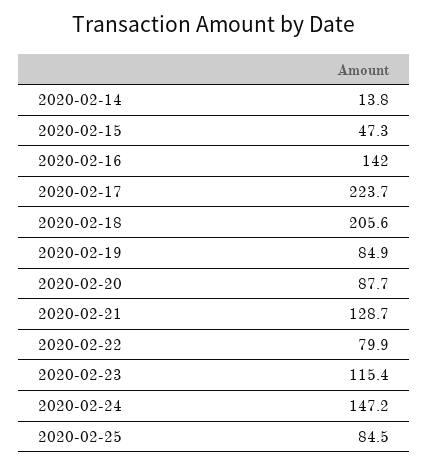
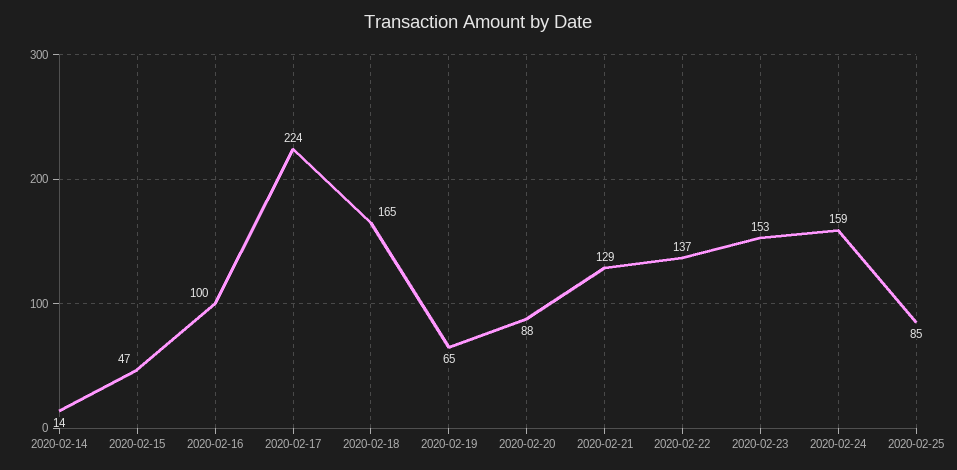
  {
    "2020-02-14": 13.8,
    "2020-02-15": 47.3,
-   "2020-02-16": 142,
+   "2020-02-16": 100,
    "2020-02-17": 223.7,
-   "2020-02-18": 205.6,
+   "2020-02-18": 165,
-   "2020-02-19": 84.9,
+   "2020-02-19": 65,
    "2020-02-20": 87.7,
    "2020-02-21": 128.7,
-   "2020-02-22": 79.9,
+   "2020-02-22": 137,
-   "2020-02-23": 115.4,
+   "2020-02-23": 153,
-   "2020-02-24": 147.2,
+   "2020-02-24": 159,
    "2020-02-25": 84.5
  }

